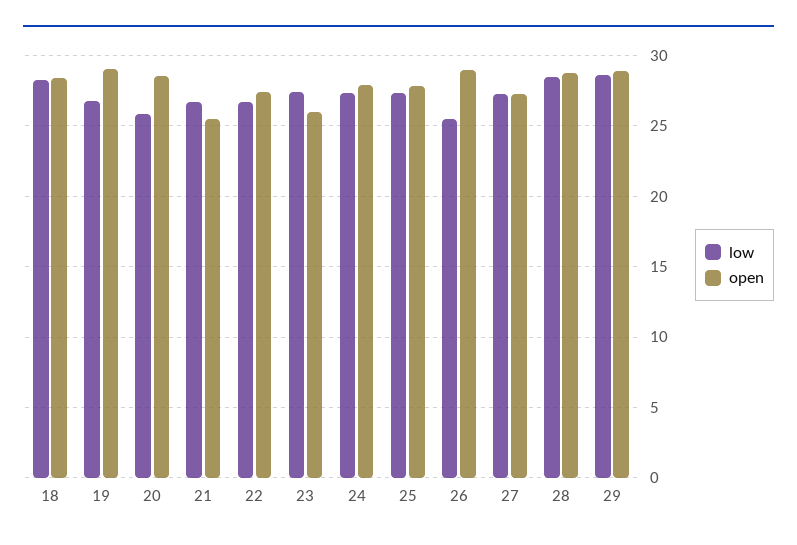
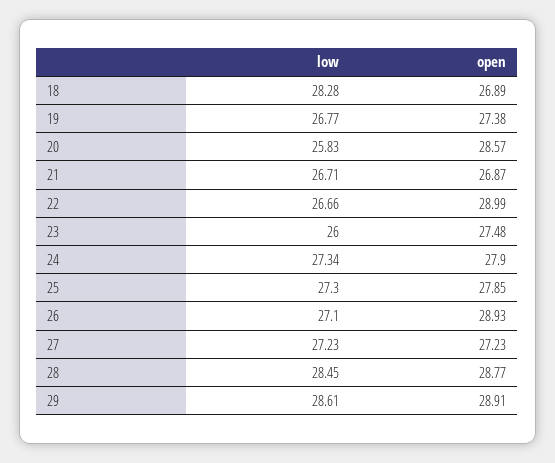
  {
    "low": {
      "18": 28.28,
      "19": 26.77,
      "20": 25.83,
      "21": 26.71,
      "22": 26.66,
-     "23": 27.5,
+     "23": 26,
      "24": 27.34,
      "25": 27.3,
-     "26": 25.5,
+     "26": 27.1,
      "27": 27.23,
      "28": 28.45,
      "29": 28.61
    },
    "open": {
-     "18": 28.5,
+     "18": 26.89,
-     "19": 29,
+     "19": 27.38,
      "20": 28.57,
-     "21": 25.5,
+     "21": 26.87,
-     "22": 27.5,
+     "22": 28.99,
-     "23": 26,
+     "23": 27.48,
      "24": 27.9,
      "25": 27.85,
      "26": 28.93,
      "27": 27.23,
      "28": 28.77,
      "29": 28.91
    }
  }

